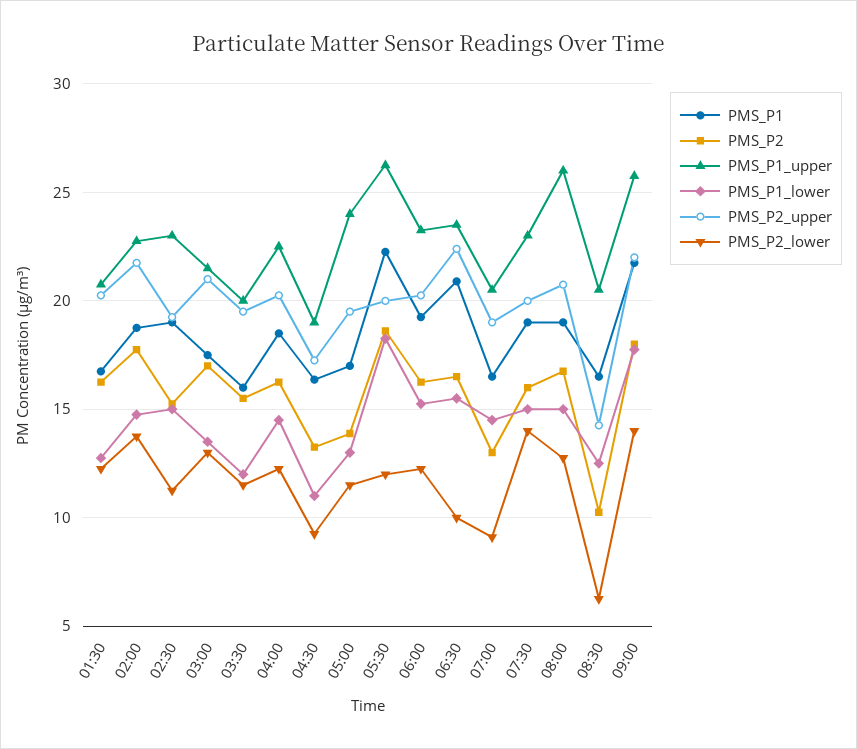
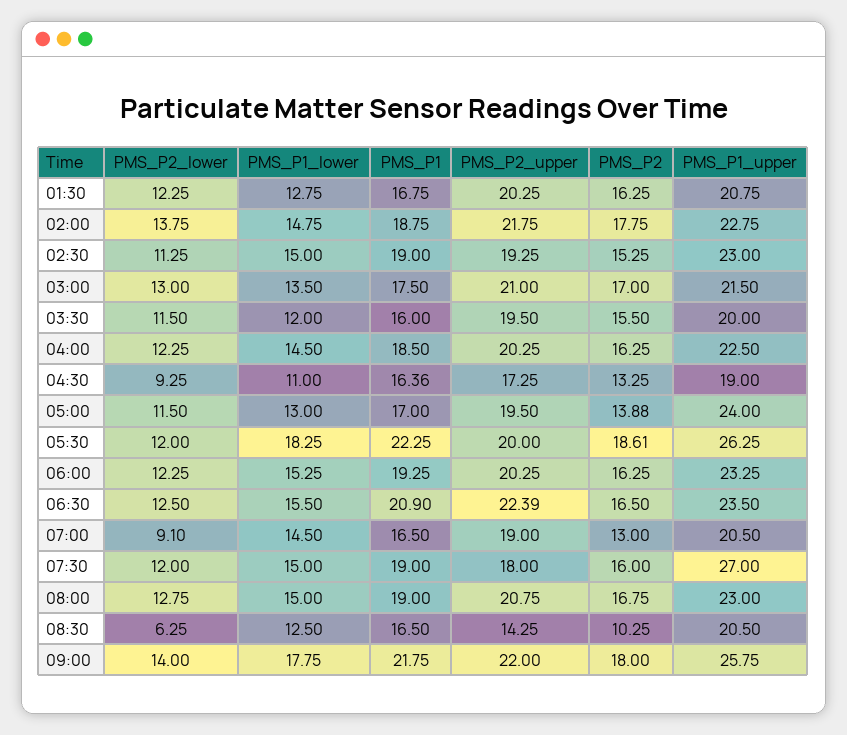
  {
    "PMS_P1": {
      "01:30": 16.75,
      "02:00": 18.75,
      "02:30": 19,
      "03:00": 17.5,
      "03:30": 16,
      "04:00": 18.5,
      "04:30": 16.36,
      "05:00": 17,
      "05:30": 22.25,
      "06:00": 19.25,
      "06:30": 20.9,
      "07:00": 16.5,
      "07:30": 19,
      "08:00": 19,
      "08:30": 16.5,
      "09:00": 21.75
    },
    "PMS_P2": {
      "01:30": 16.25,
      "02:00": 17.75,
      "02:30": 15.25,
      "03:00": 17,
      "03:30": 15.5,
      "04:00": 16.25,
      "04:30": 13.25,
      "05:00": 13.88,
      "05:30": 18.61,
      "06:00": 16.25,
      "06:30": 16.5,
      "07:00": 13,
      "07:30": 16,
      "08:00": 16.75,
      "08:30": 10.25,
      "09:00": 18
    },
    "PMS_P1_upper": {
      "01:30": 20.75,
      "02:00": 22.75,
      "02:30": 23,
      "03:00": 21.5,
      "03:30": 20,
      "04:00": 22.5,
      "04:30": 19,
      "05:00": 24,
      "05:30": 26.25,
      "06:00": 23.25,
      "06:30": 23.5,
      "07:00": 20.5,
-     "07:30": 23,
+     "07:30": 27,
-     "08:00": 26,
+     "08:00": 23,
      "08:30": 20.5,
      "09:00": 25.75
    },
    "PMS_P1_lower": {
      "01:30": 12.75,
      "02:00": 14.75,
      "02:30": 15,
      "03:00": 13.5,
      "03:30": 12,
      "04:00": 14.5,
      "04:30": 11,
      "05:00": 13,
      "05:30": 18.25,
      "06:00": 15.25,
      "06:30": 15.5,
      "07:00": 14.5,
      "07:30": 15,
      "08:00": 15,
      "08:30": 12.5,
      "09:00": 17.75
    },
    "PMS_P2_upper": {
      "01:30": 20.25,
      "02:00": 21.75,
      "02:30": 19.25,
      "03:00": 21,
      "03:30": 19.5,
      "04:00": 20.25,
      "04:30": 17.25,
      "05:00": 19.5,
      "05:30": 20,
      "06:00": 20.25,
      "06:30": 22.39,
      "07:00": 19,
-     "07:30": 20,
+     "07:30": 18,
      "08:00": 20.75,
      "08:30": 14.25,
      "09:00": 22
    },
    "PMS_P2_lower": {
      "01:30": 12.25,
      "02:00": 13.75,
      "02:30": 11.25,
      "03:00": 13,
      "03:30": 11.5,
      "04:00": 12.25,
      "04:30": 9.25,
      "05:00": 11.5,
      "05:30": 12,
      "06:00": 12.25,
-     "06:30": 10,
+     "06:30": 12.5,
      "07:00": 9.1,
-     "07:30": 14,
+     "07:30": 12,
      "08:00": 12.75,
      "08:30": 6.25,
      "09:00": 14
    }
  }

